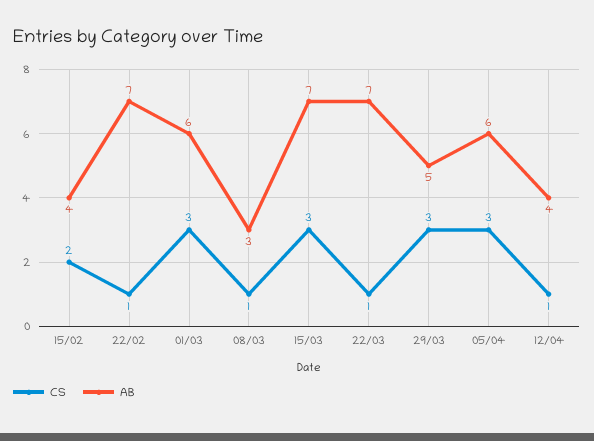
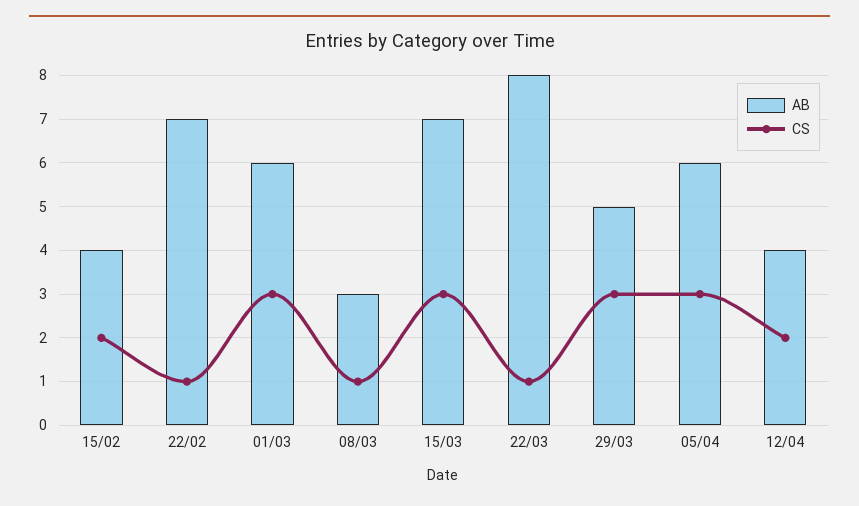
  {
    "CS": {
      "15/02": 2,
      "22/02": 1,
      "01/03": 3,
      "08/03": 1,
      "15/03": 3,
      "22/03": 1,
      "29/03": 3,
      "05/04": 3,
-     "12/04": 1
+     "12/04": 2
    },
    "AB": {
      "15/02": 4,
      "22/02": 7,
      "01/03": 6,
      "08/03": 3,
      "15/03": 7,
-     "22/03": 7,
+     "22/03": 8,
      "29/03": 5,
      "05/04": 6,
      "12/04": 4
    }
  }

